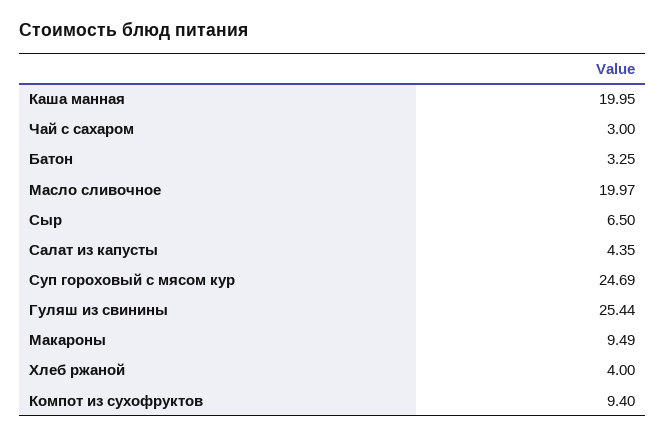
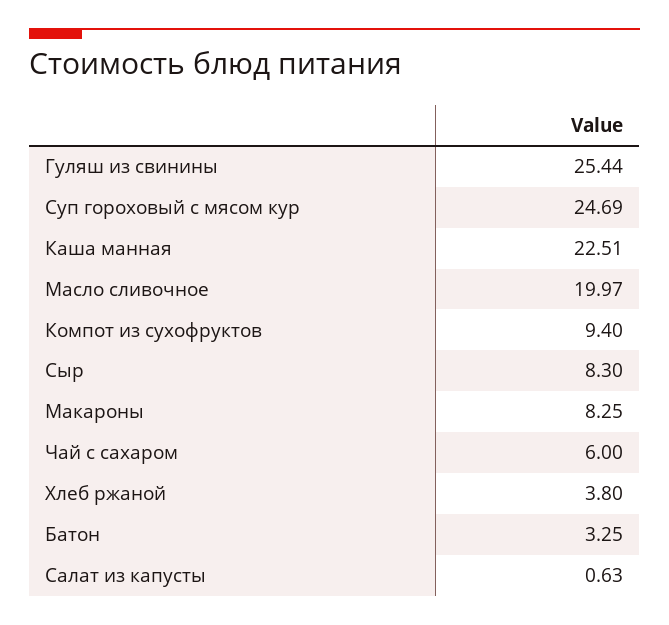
  {
-   "Каша манная": 19.95,
+   "Каша манная": 22.51,
-   "Чай с сахаром": 3,
+   "Чай с сахаром": 6,
    "Батон": 3.25,
    "Масло сливочное": 19.97,
-   "Сыр": 6.5,
+   "Сыр": 8.3,
-   "Салат из капусты": 4.35,
+   "Салат из капусты": 0.63,
    "Суп гороховый с мясом кур": 24.69,
    "Гуляш из свинины": 25.44,
-   "Макароны": 9.49,
+   "Макароны": 8.25,
-   "Хлеб ржаной": 4,
+   "Хлеб ржаной": 3.8,
    "Компот из сухофруктов": 9.4
  }

